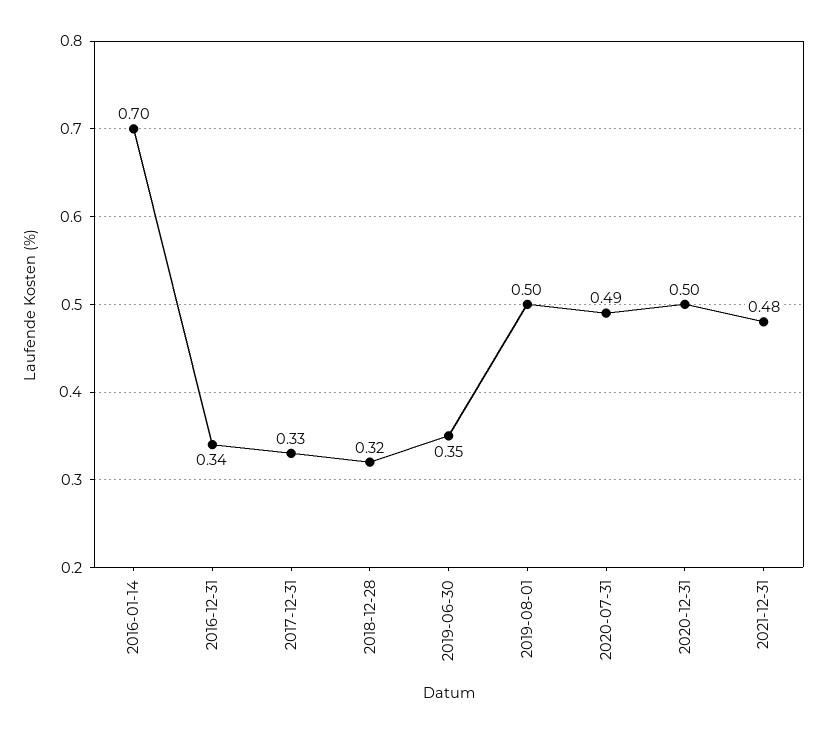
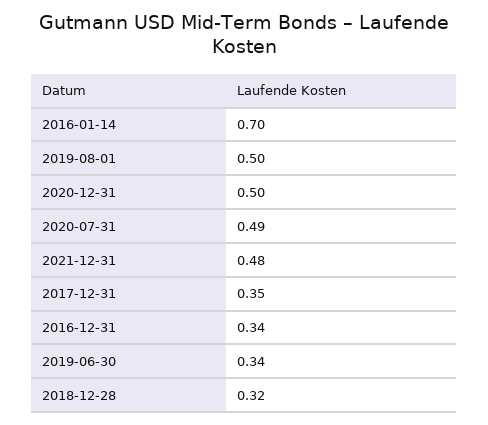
  {
    "2016-01-14": 0.7,
    "2016-12-31": 0.34,
-   "2017-12-31": 0.33,
+   "2017-12-31": 0.35,
    "2018-12-28": 0.32,
-   "2019-06-30": 0.35,
+   "2019-06-30": 0.34,
    "2019-08-01": 0.5,
    "2020-07-31": 0.49,
    "2020-12-31": 0.5,
    "2021-12-31": 0.48
  }

